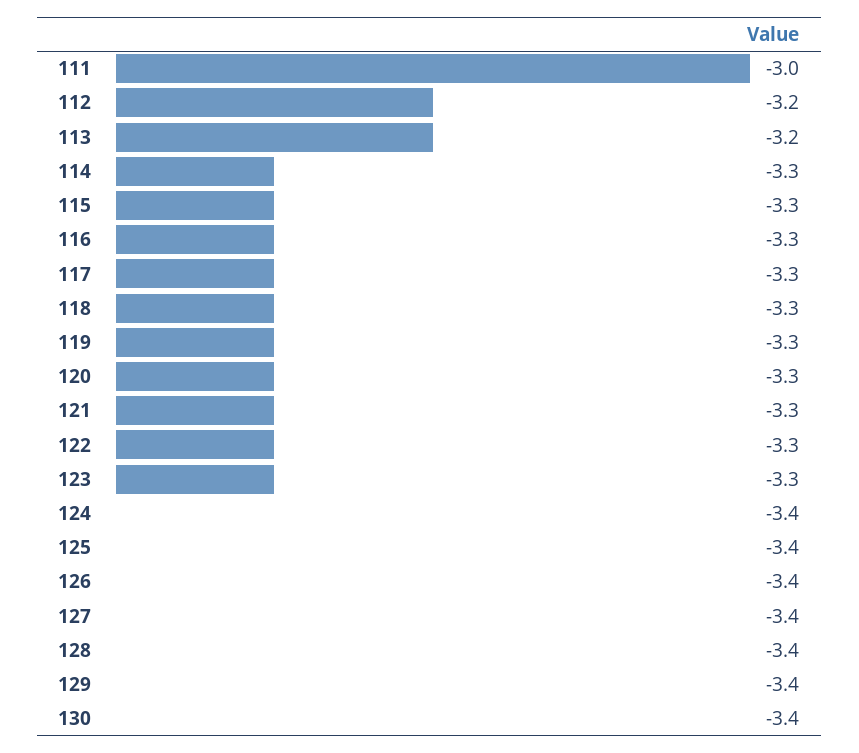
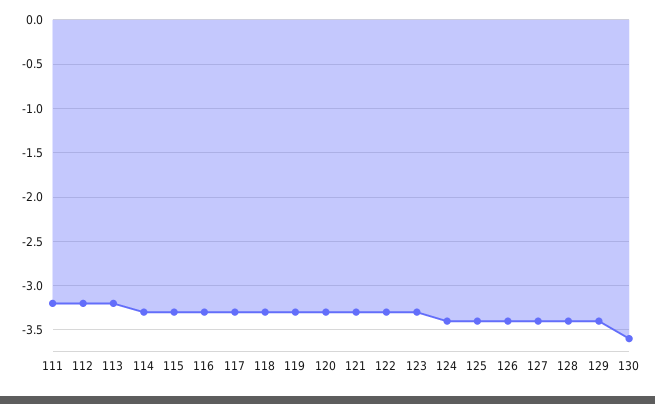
  {
-   "111": -3,
+   "111": -3.2,
    "112": -3.2,
    "113": -3.2,
    "114": -3.3,
    "115": -3.3,
    "116": -3.3,
    "117": -3.3,
    "118": -3.3,
    "119": -3.3,
    "120": -3.3,
    "121": -3.3,
    "122": -3.3,
    "123": -3.3,
    "124": -3.4,
    "125": -3.4,
    "126": -3.4,
    "127": -3.4,
    "128": -3.4,
    "129": -3.4,
-   "130": -3.4
+   "130": -3.6
  }

